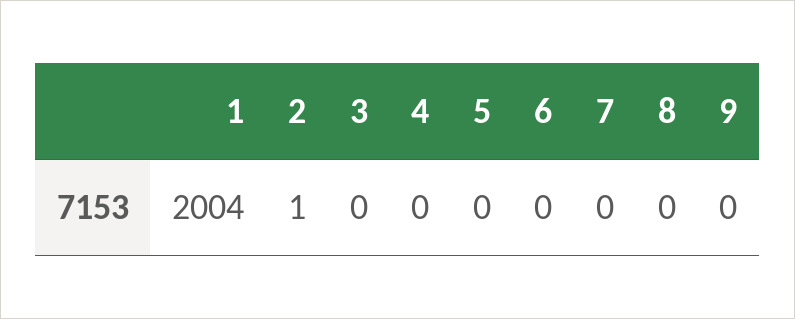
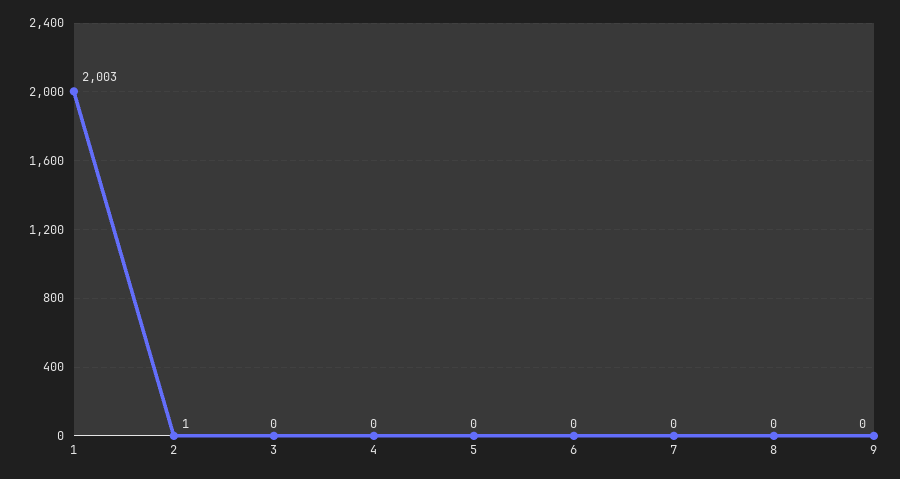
  {
-   "1": 2004,
+   "1": 2003,
    "2": 1,
    "3": 0,
    "4": 0,
    "5": 0,
    "6": 0,
    "7": 0,
    "8": 0,
    "9": 0
  }

